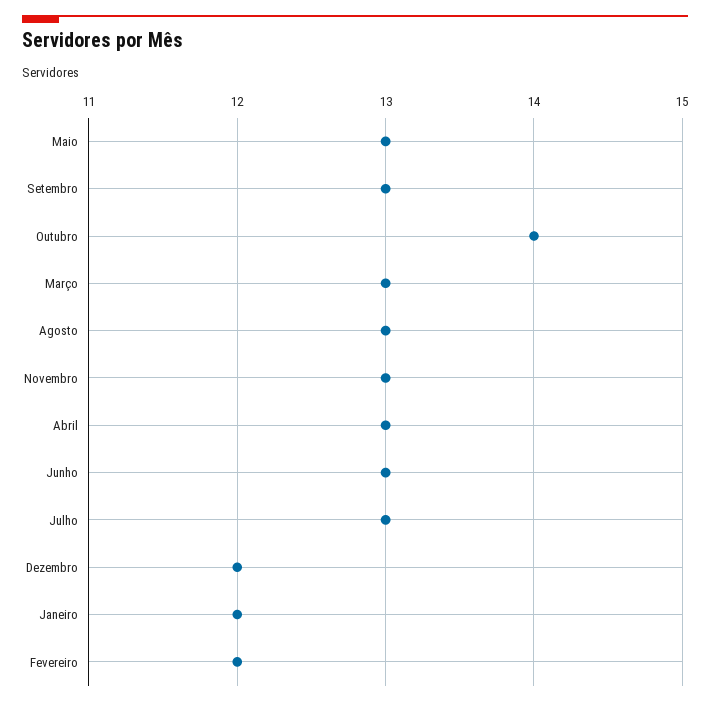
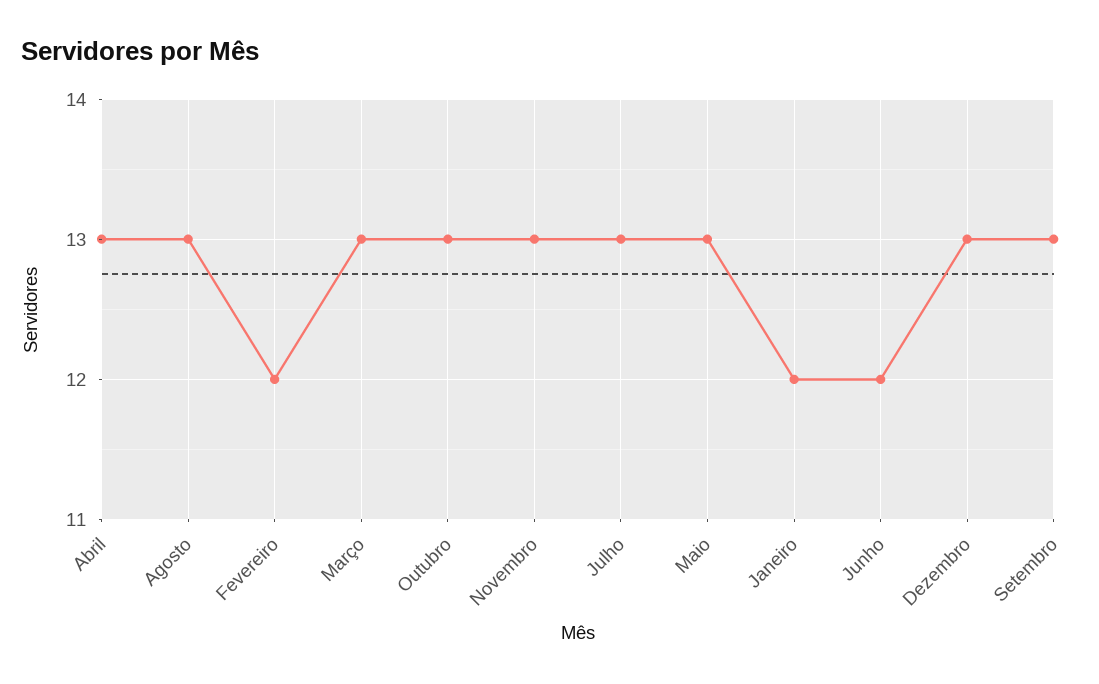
  {
    "Maio": 13,
    "Setembro": 13,
-   "Outubro": 14,
+   "Outubro": 13,
    "Março": 13,
    "Agosto": 13,
    "Novembro": 13,
    "Abril": 13,
-   "Junho": 13,
+   "Junho": 12,
    "Julho": 13,
-   "Dezembro": 12,
+   "Dezembro": 13,
    "Janeiro": 12,
    "Fevereiro": 12
  }

